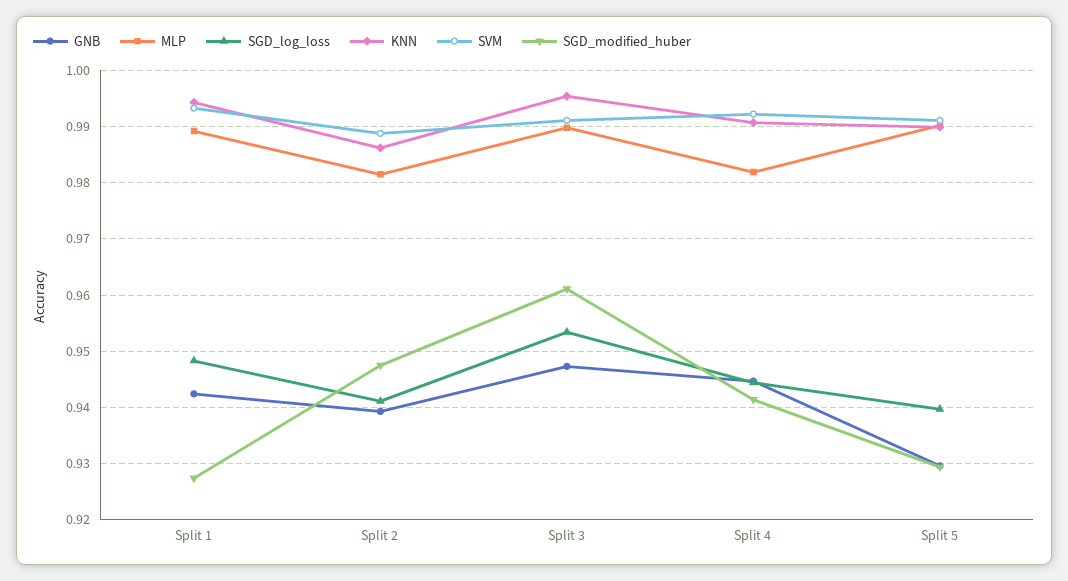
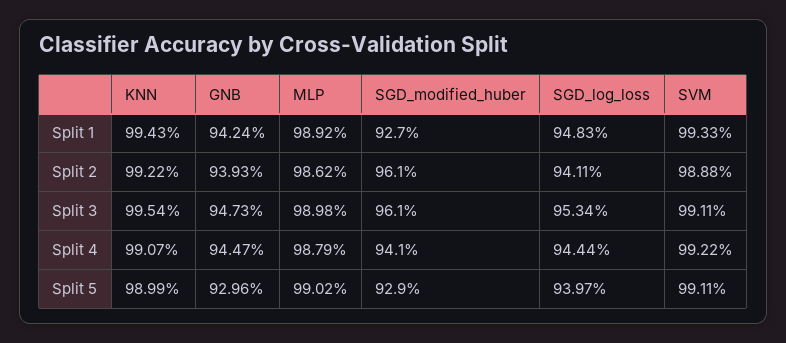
  {
    "GNB": {
      "Split 1": 0.9424,
      "Split 2": 0.9393,
      "Split 3": 0.9473,
      "Split 4": 0.9447,
      "Split 5": 0.9296
    },
    "MLP": {
      "Split 1": 0.9892,
-     "Split 2": 0.982,
+     "Split 2": 0.9862,
      "Split 3": 0.9898,
-     "Split 4": 0.982,
+     "Split 4": 0.9879,
      "Split 5": 0.9902
    },
    "SGD_log_loss": {
      "Split 1": 0.9483,
      "Split 2": 0.9411,
      "Split 3": 0.9534,
      "Split 4": 0.9444,
      "Split 5": 0.9397
    },
    "KNN": {
      "Split 1": 0.9943,
-     "Split 2": 0.986,
+     "Split 2": 0.9922,
      "Split 3": 0.9954,
      "Split 4": 0.9907,
      "Split 5": 0.9899
    },
    "SVM": {
      "Split 1": 0.9933,
      "Split 2": 0.9888,
      "Split 3": 0.9911,
      "Split 4": 0.9922,
      "Split 5": 0.9911
    },
    "SGD_modified_huber": {
      "Split 1": 0.927,
-     "Split 2": 0.948,
+     "Split 2": 0.961,
      "Split 3": 0.961,
      "Split 4": 0.941,
      "Split 5": 0.929
    }
  }

